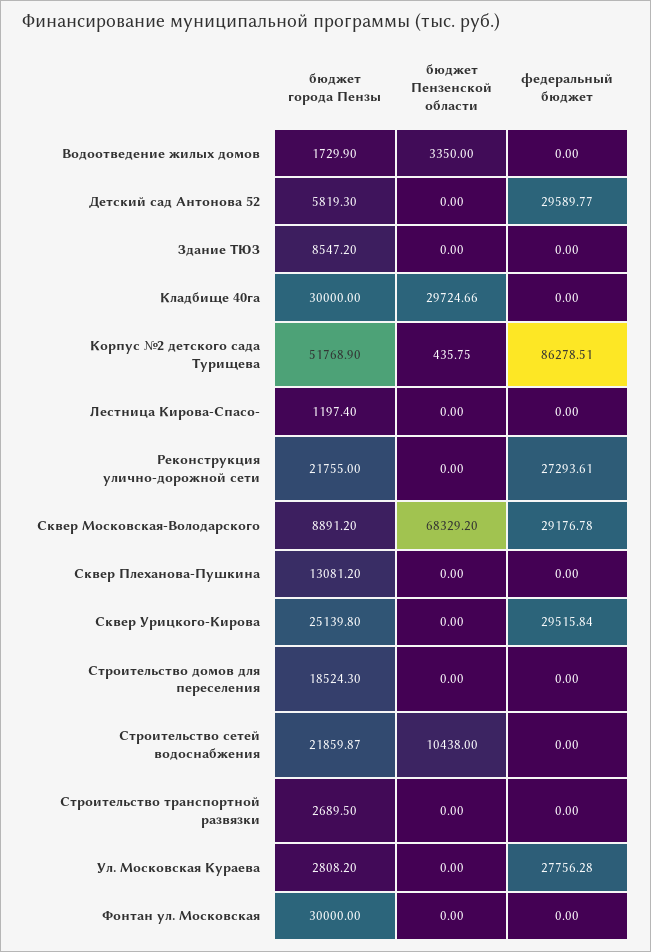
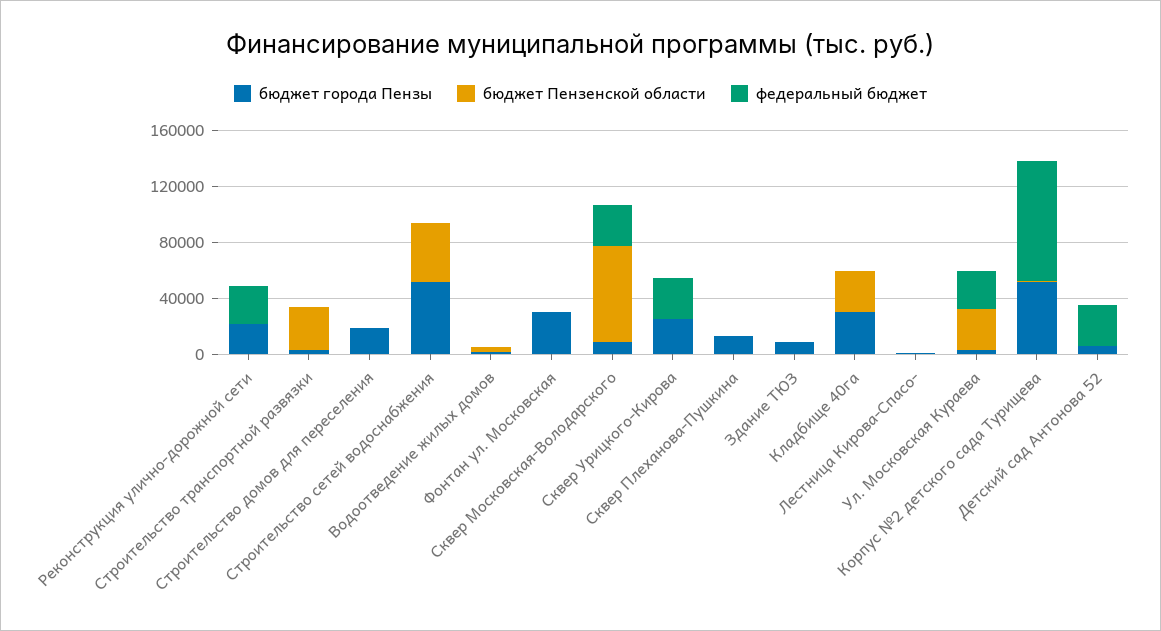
  {
    "бюджет города Пензы": {
      "Водоотведение жилых домов": 1729.9,
      "Детский сад Антонова 52": 5819.3,
      "Здание ТЮЗ": 8547.2,
      "Кладбище 40га": 30000,
      "Корпус №2 детского сада Турищева": 51768.9,
      "Лестница Кирова-Спасо-": 1197.4,
      "Реконструкция улично-дорожной сети": 21755,
      "Сквер Московская-Володарского": 8891.2,
      "Сквер Плеханова-Пушкина": 13081.2,
      "Сквер Урицкого-Кирова": 25139.8,
      "Строительство домов для переселения": 18524.3,
-     "Строительство сетей водоснабжения": 21859.87,
+     "Строительство сетей водоснабжения": 50000,
      "Строительство транспортной развязки": 2689.5,
      "Ул. Московская Кураева": 2808.2,
      "Фонтан ул. Московская": 30000
    },
    "бюджет Пензенской области": {
      "Водоотведение жилых домов": 3350,
      "Детский сад Антонова 52": 0,
      "Здание ТЮЗ": 0,
      "Кладбище 40га": 29724.66,
      "Корпус №2 детского сада Турищева": 435.75,
      "Лестница Кирова-Спасо-": 0,
      "Реконструкция улично-дорожной сети": 0,
      "Сквер Московская-Володарского": 68329.2,
      "Сквер Плеханова-Пушкина": 0,
      "Сквер Урицкого-Кирова": 0,
      "Строительство домов для переселения": 0,
-     "Строительство сетей водоснабжения": 10438,
+     "Строительство сетей водоснабжения": 40000,
-     "Строительство транспортной развязки": 0,
+     "Строительство транспортной развязки": 30000,
-     "Ул. Московская Кураева": 0,
+     "Ул. Московская Кураева": 30000,
      "Фонтан ул. Московская": 0
    },
    "федеральный бюджет": {
      "Водоотведение жилых домов": 0,
      "Детский сад Антонова 52": 29589.77,
      "Здание ТЮЗ": 0,
      "Кладбище 40га": 0,
      "Корпус №2 детского сада Турищева": 86278.51,
      "Лестница Кирова-Спасо-": 0,
      "Реконструкция улично-дорожной сети": 27293.61,
      "Сквер Московская-Володарского": 29176.78,
      "Сквер Плеханова-Пушкина": 0,
      "Сквер Урицкого-Кирова": 29515.84,
      "Строительство домов для переселения": 0,
      "Строительство сетей водоснабжения": 0,
      "Строительство транспортной развязки": 0,
      "Ул. Московская Кураева": 27756.28,
      "Фонтан ул. Московская": 0
    }
  }

